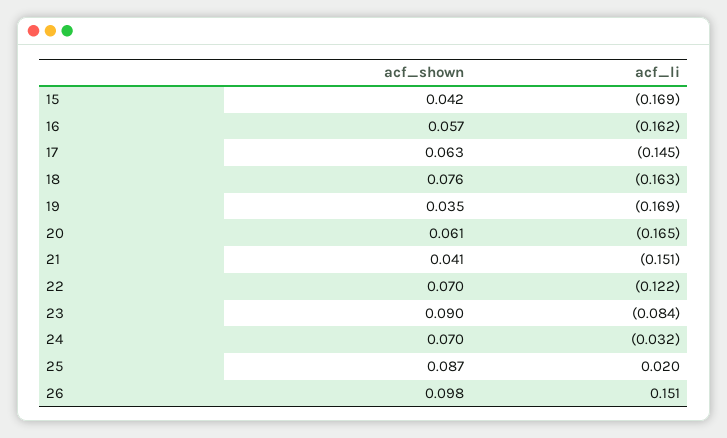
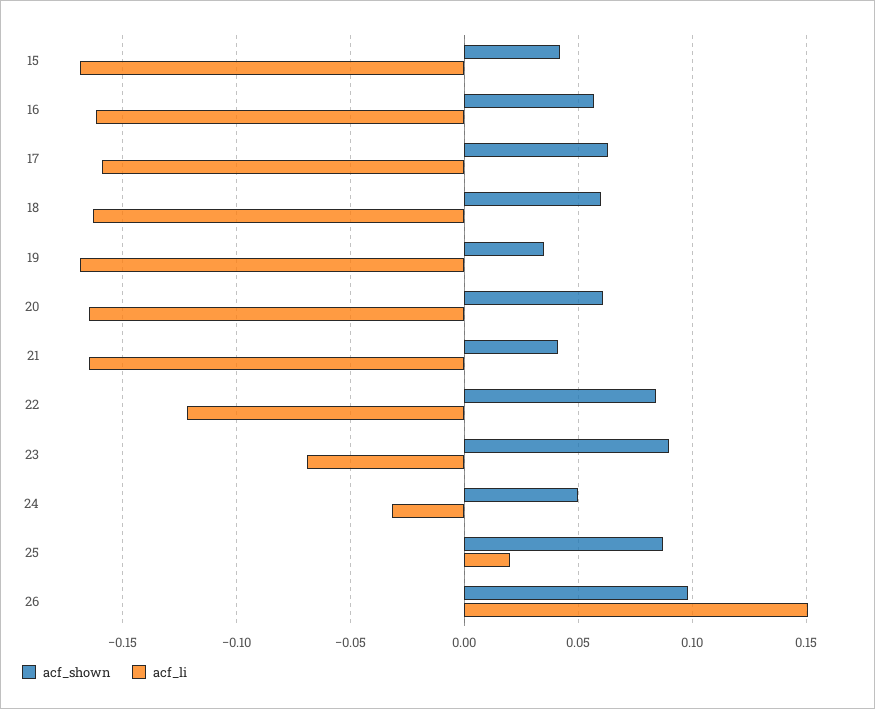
  {
    "acf_shown": {
      "15": 0.042,
      "16": 0.057,
      "17": 0.063,
-     "18": 0.076,
+     "18": 0.06,
      "19": 0.035,
      "20": 0.061,
      "21": 0.041,
-     "22": 0.07,
+     "22": 0.085,
      "23": 0.09,
-     "24": 0.07,
+     "24": 0.05,
      "25": 0.087,
      "26": 0.098
    },
    "acf_li": {
      "15": -0.169,
      "16": -0.162,
-     "17": -0.145,
+     "17": -0.16,
      "18": -0.163,
      "19": -0.169,
      "20": -0.165,
-     "21": -0.151,
+     "21": -0.165,
      "22": -0.122,
-     "23": -0.084,
+     "23": -0.07,
      "24": -0.032,
      "25": 0.02,
      "26": 0.151
    }
  }

